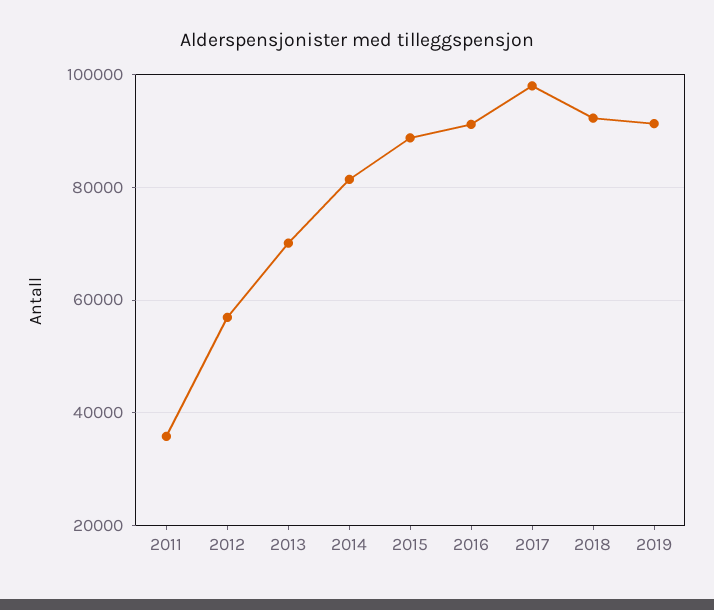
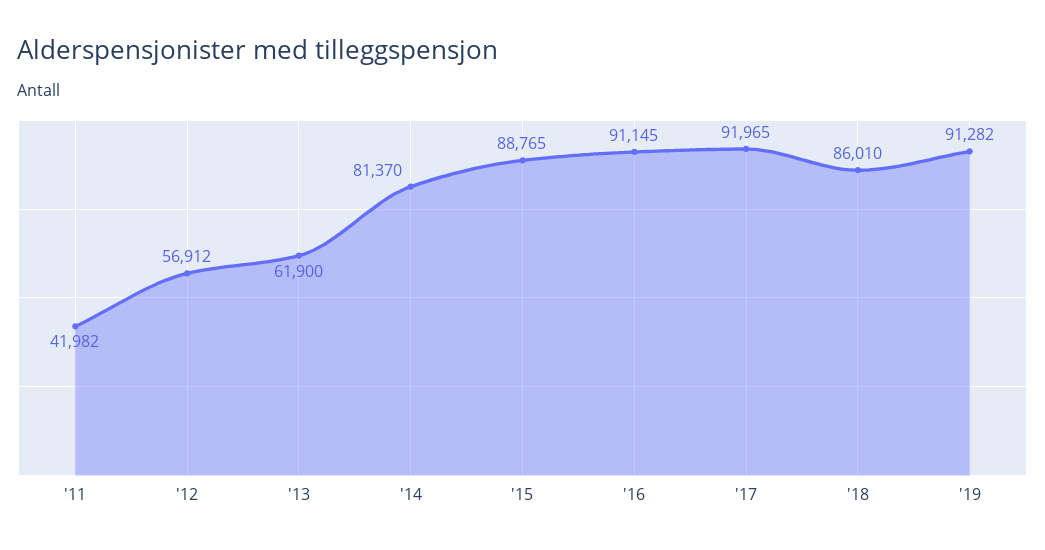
  {
-   "2011": 36000,
+   "2011": 41982,
    "2012": 56912,
-   "2013": 70000,
+   "2013": 61900,
    "2014": 81370,
    "2015": 88765,
    "2016": 91145,
-   "2017": 98000,
+   "2017": 91965,
-   "2018": 92000,
+   "2018": 86010,
    "2019": 91282
  }

